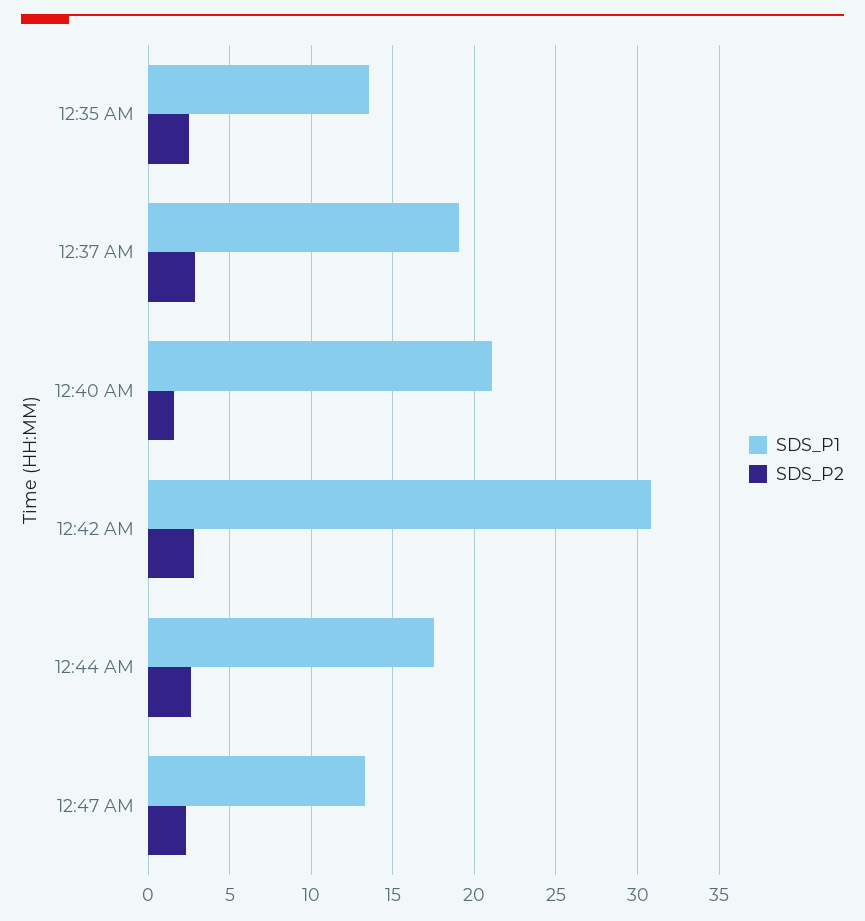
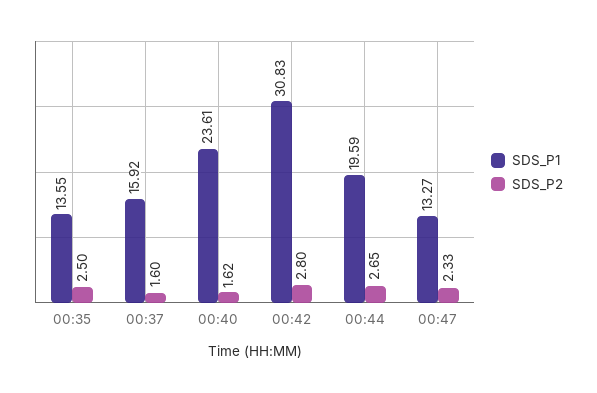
  {
    "SDS_P1": {
      "12:35 AM": 13.55,
-     "12:37 AM": 19,
+     "12:37 AM": 15.92,
-     "12:40 AM": 21,
+     "12:40 AM": 23.61,
      "12:42 AM": 30.83,
-     "12:44 AM": 17.5,
+     "12:44 AM": 19.59,
      "12:47 AM": 13.27
    },
    "SDS_P2": {
      "12:35 AM": 2.5,
-     "12:37 AM": 3,
+     "12:37 AM": 1.6,
      "12:40 AM": 1.62,
      "12:42 AM": 2.8,
      "12:44 AM": 2.65,
      "12:47 AM": 2.33
    }
  }

